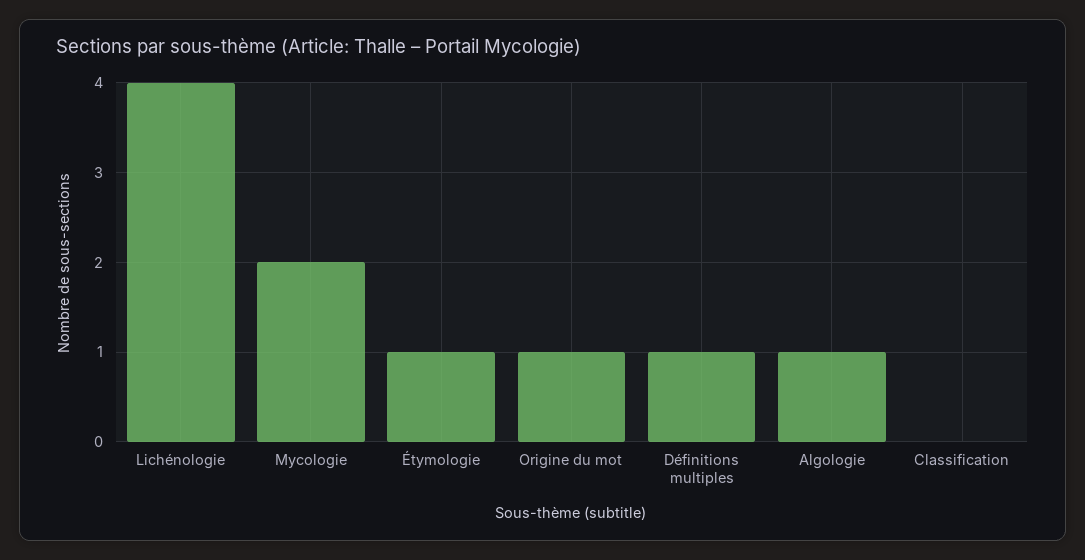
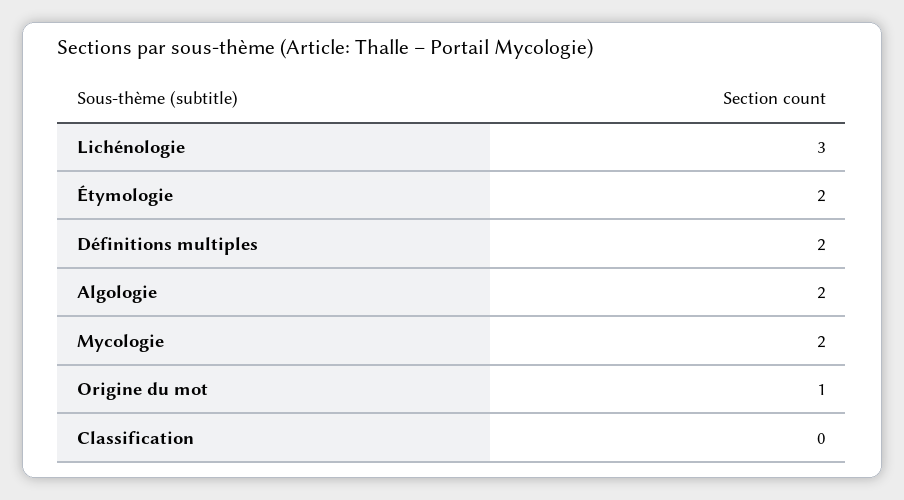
  {
-   "Lichénologie": 4,
+   "Lichénologie": 3,
    "Mycologie": 2,
-   "Étymologie": 1,
+   "Étymologie": 2,
    "Origine du mot": 1,
-   "Définitions multiples": 1,
+   "Définitions multiples": 2,
-   "Algologie": 1,
+   "Algologie": 2,
    "Classification": 0
  }

